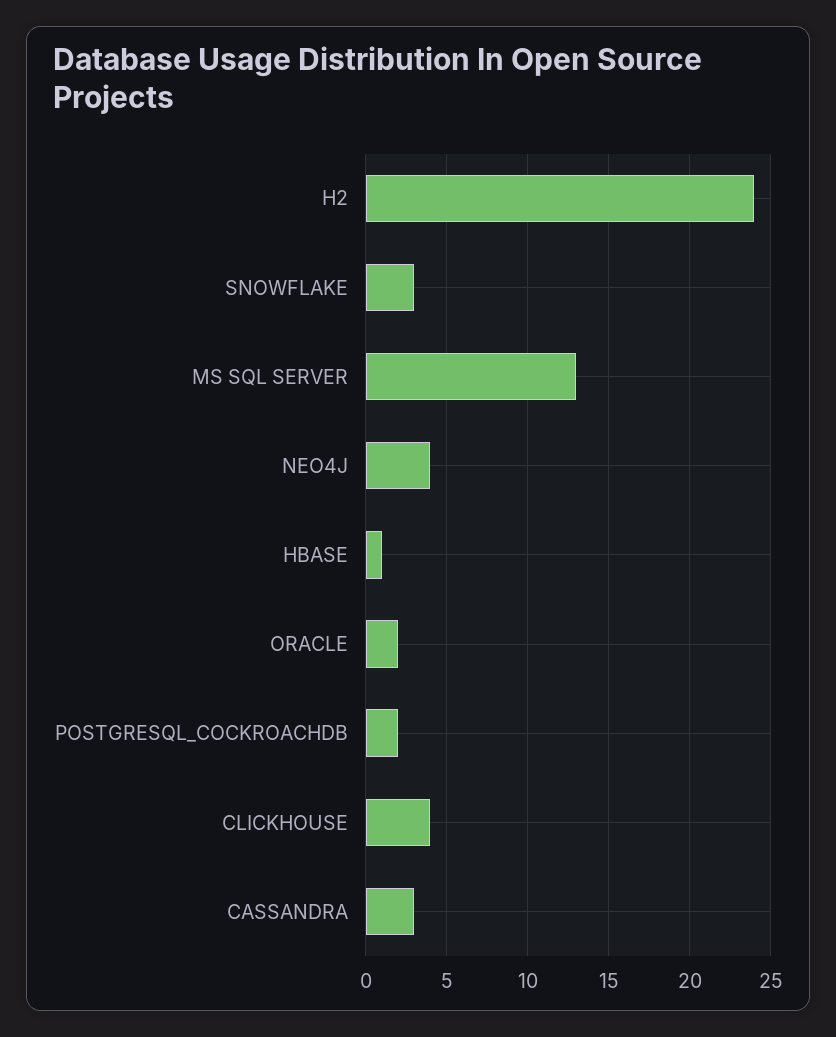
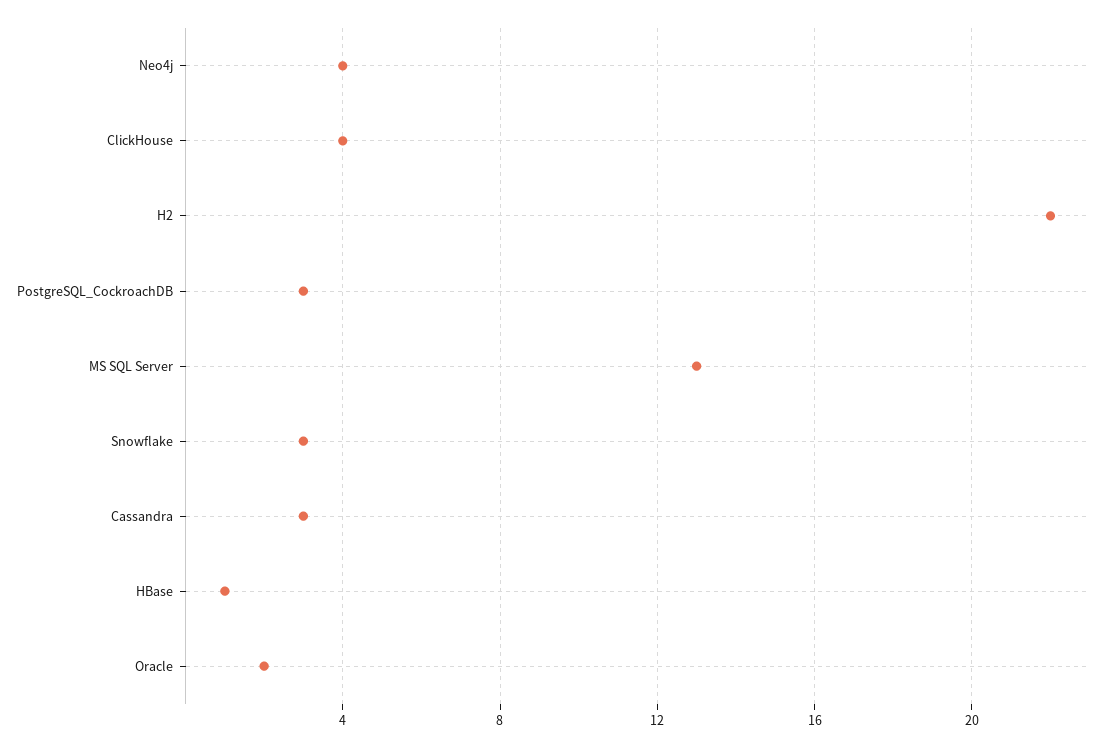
  {
-   "H2": 24,
+   "H2": 22,
    "SNOWFLAKE": 3,
    "MS SQL SERVER": 13,
    "NEO4J": 4,
    "HBASE": 1,
    "ORACLE": 2,
-   "POSTGRESQL_COCKROACHDB": 2,
+   "POSTGRESQL_COCKROACHDB": 3,
    "CLICKHOUSE": 4,
    "CASSANDRA": 3
  }

